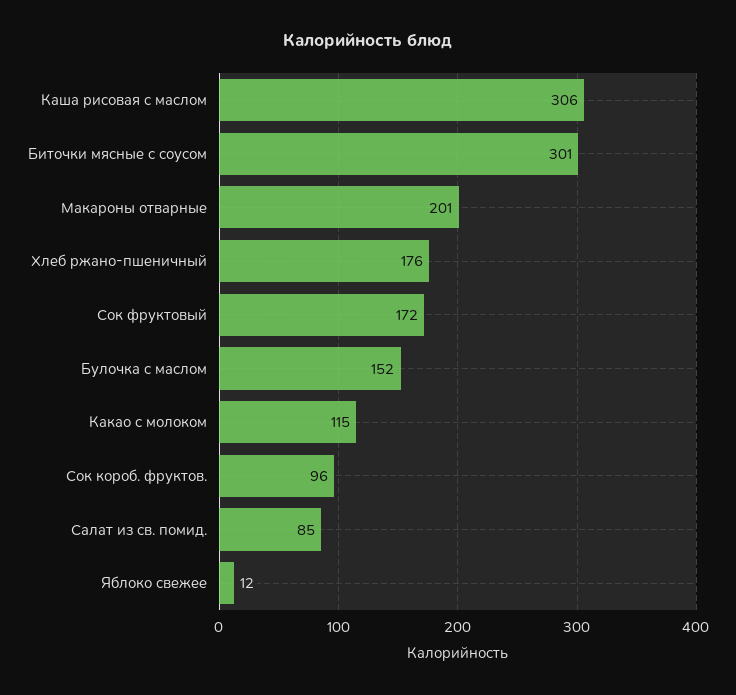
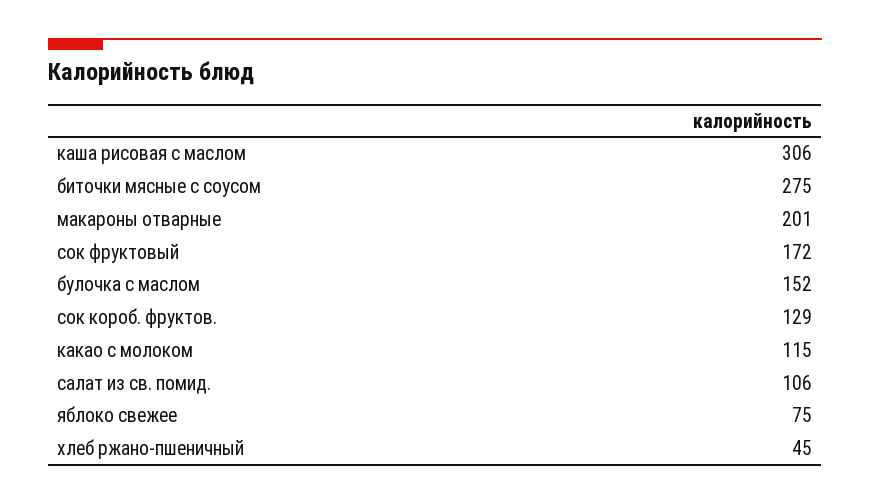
  {
    "Каша рисовая с маслом": 306,
-   "Биточки мясные с соусом": 301,
+   "Биточки мясные с соусом": 275,
    "Макароны отварные": 201,
-   "Хлеб ржано-пшеничный": 176,
+   "Хлеб ржано-пшеничный": 45,
    "Сок фруктовый": 172,
    "Булочка с маслом": 152,
    "Какао с молоком": 115,
-   "Сок короб. фруктов.": 96,
+   "Сок короб. фруктов.": 129,
-   "Салат из св. помид.": 85,
+   "Салат из св. помид.": 106,
-   "Яблоко свежее": 12
+   "Яблоко свежее": 75
  }

